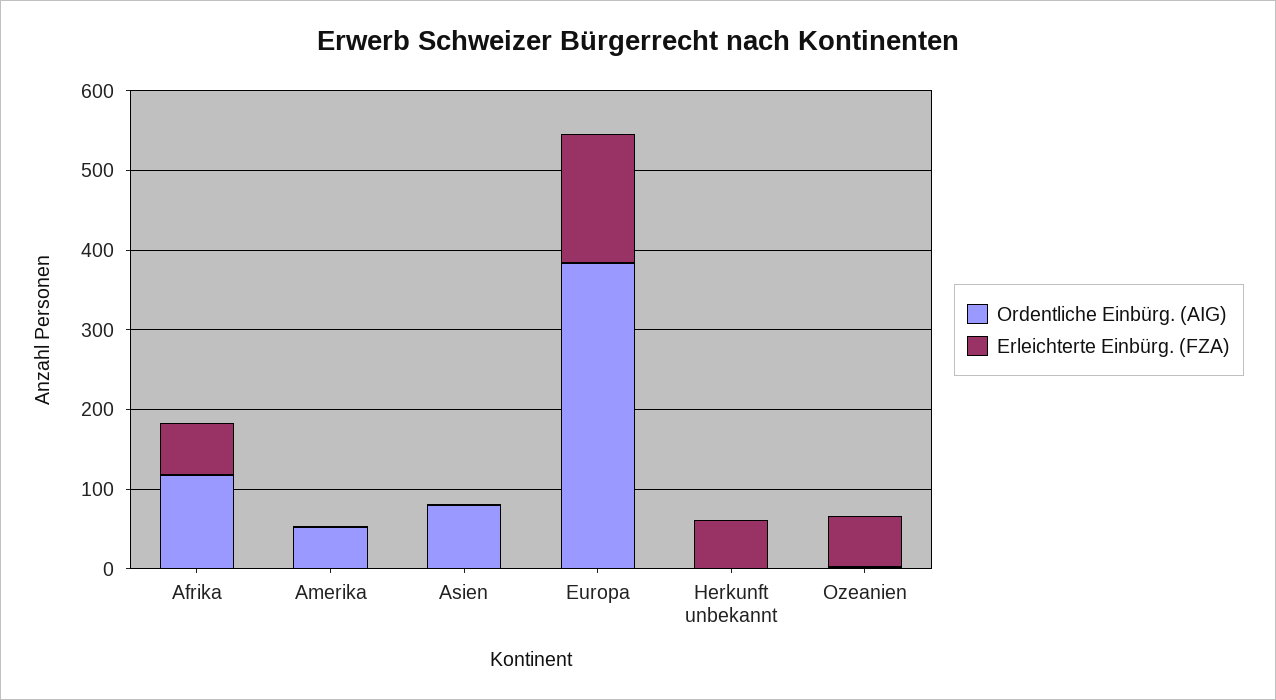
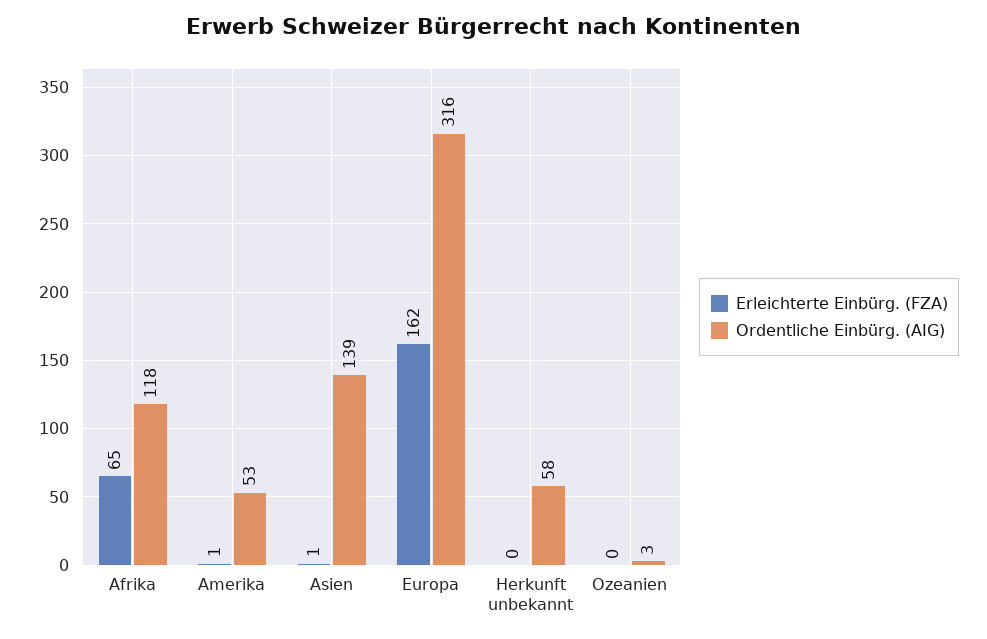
  {
    "Ordentliche Einbürg. (AIG)": {
      "Afrika": 118,
      "Amerika": 53,
-     "Asien": 80,
+     "Asien": 139,
-     "Europa": 380,
+     "Europa": 316,
-     "Herkunft unbekannt": 0,
+     "Herkunft unbekannt": 58,
      "Ozeanien": 3
    },
    "Erleichterte Einbürg. (FZA)": {
      "Afrika": 65,
      "Amerika": 1,
      "Asien": 1,
      "Europa": 162,
-     "Herkunft unbekannt": 60,
+     "Herkunft unbekannt": 0,
-     "Ozeanien": 60
+     "Ozeanien": 0
    }
  }

